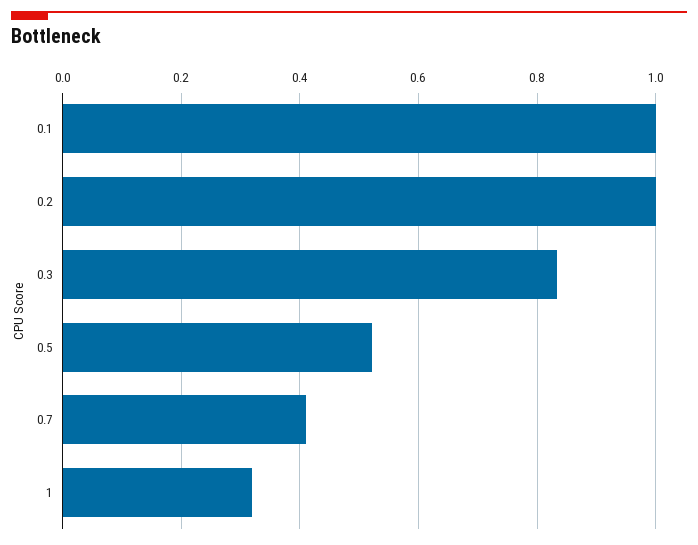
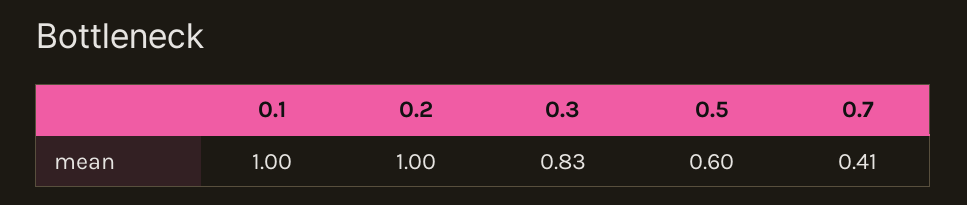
  {
    "0.1": 1,
    "0.2": 1,
    "0.3": 0.83,
-   "0.5": 0.52,
+   "0.5": 0.6,
-   "0.7": 0.41,
+   "0.7": 0.41
-   "1": 0.32
  }

